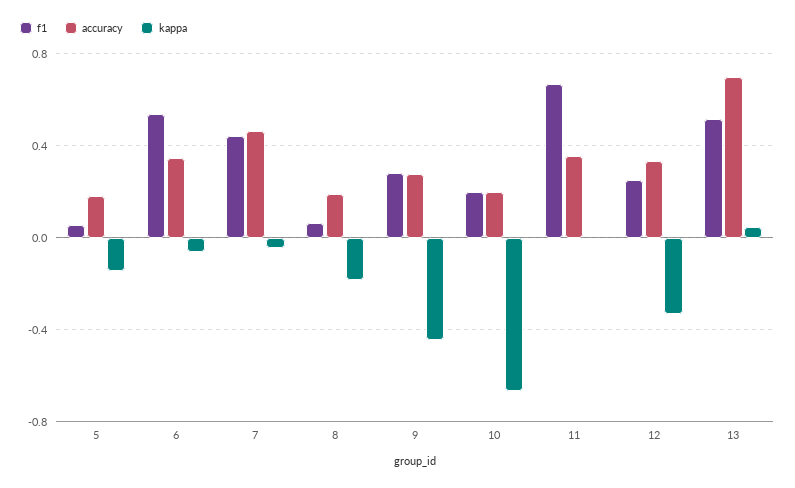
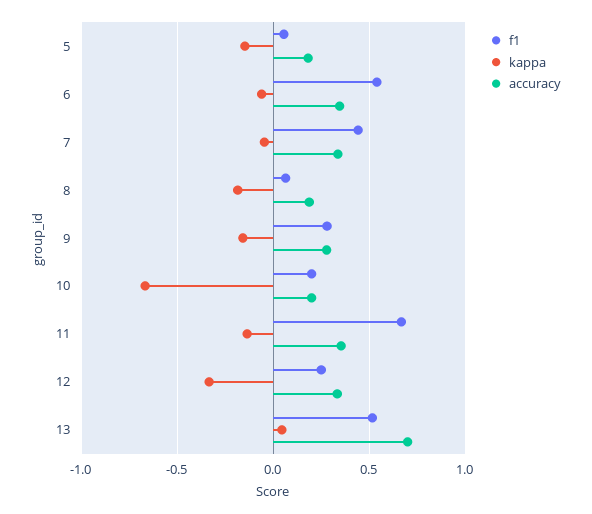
  {
    "f1": {
      "5": 0.05,
      "6": 0.55,
      "7": 0.45,
      "8": 0.05,
      "9": 0.3,
      "10": 0.2,
      "11": 0.65,
      "12": 0.25,
      "13": 0.5
    },
    "accuracy": {
      "5": 0.2,
      "6": 0.35,
-     "7": 0.45,
+     "7": 0.35,
      "8": 0.2,
      "9": 0.3,
      "10": 0.2,
      "11": 0.35,
      "12": 0.35,
      "13": 0.7
    },
    "kappa": {
      "5": -0.15,
      "6": -0.05,
      "7": -0.05,
      "8": -0.2,
-     "9": -0.45,
+     "9": -0.15,
      "10": -0.65,
-     "11": 0,
+     "11": -0.15,
      "12": -0.35,
      "13": 0.05
    }
  }

